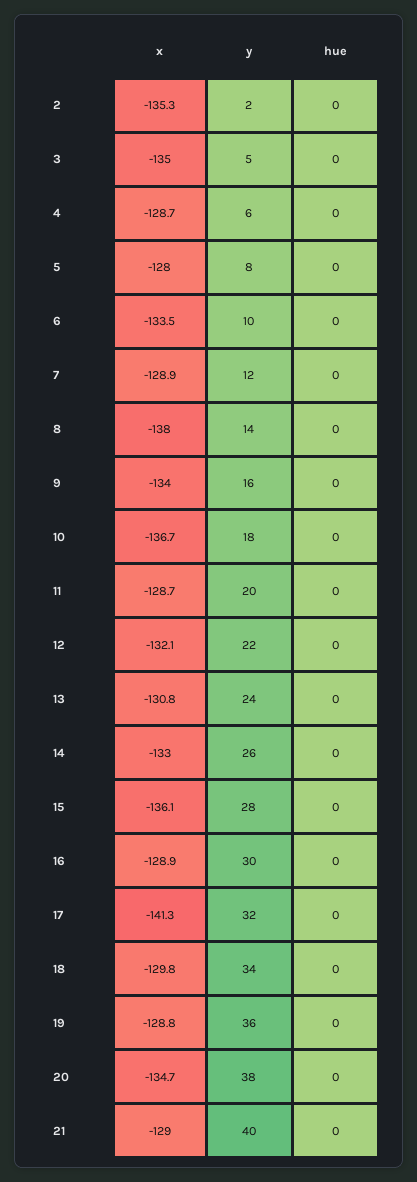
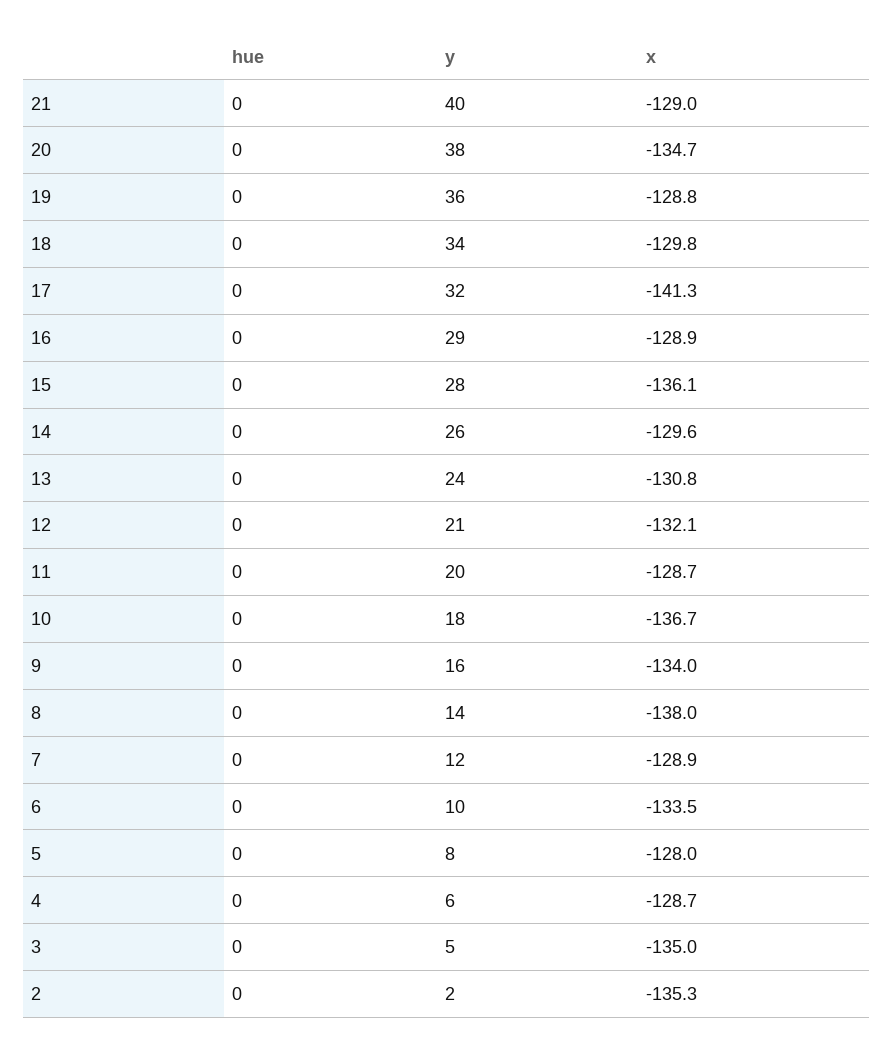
  {
    "x": {
      "2": -135.3,
      "3": -135,
      "4": -128.7,
      "5": -128,
      "6": -133.5,
      "7": -128.9,
      "8": -138,
      "9": -134,
      "10": -136.7,
      "11": -128.7,
      "12": -132.1,
      "13": -130.8,
-     "14": -133,
+     "14": -129.6,
      "15": -136.1,
      "16": -128.9,
      "17": -141.3,
      "18": -129.8,
      "19": -128.8,
      "20": -134.7,
      "21": -129
    },
    "y": {
      "2": 2,
      "3": 5,
      "4": 6,
      "5": 8,
      "6": 10,
      "7": 12,
      "8": 14,
      "9": 16,
      "10": 18,
      "11": 20,
-     "12": 22,
+     "12": 21,
      "13": 24,
      "14": 26,
      "15": 28,
-     "16": 30,
+     "16": 29,
      "17": 32,
      "18": 34,
      "19": 36,
      "20": 38,
      "21": 40
    },
    "hue": {
      "2": 0,
      "3": 0,
      "4": 0,
      "5": 0,
      "6": 0,
      "7": 0,
      "8": 0,
      "9": 0,
      "10": 0,
      "11": 0,
      "12": 0,
      "13": 0,
      "14": 0,
      "15": 0,
      "16": 0,
      "17": 0,
      "18": 0,
      "19": 0,
      "20": 0,
      "21": 0
    }
  }

